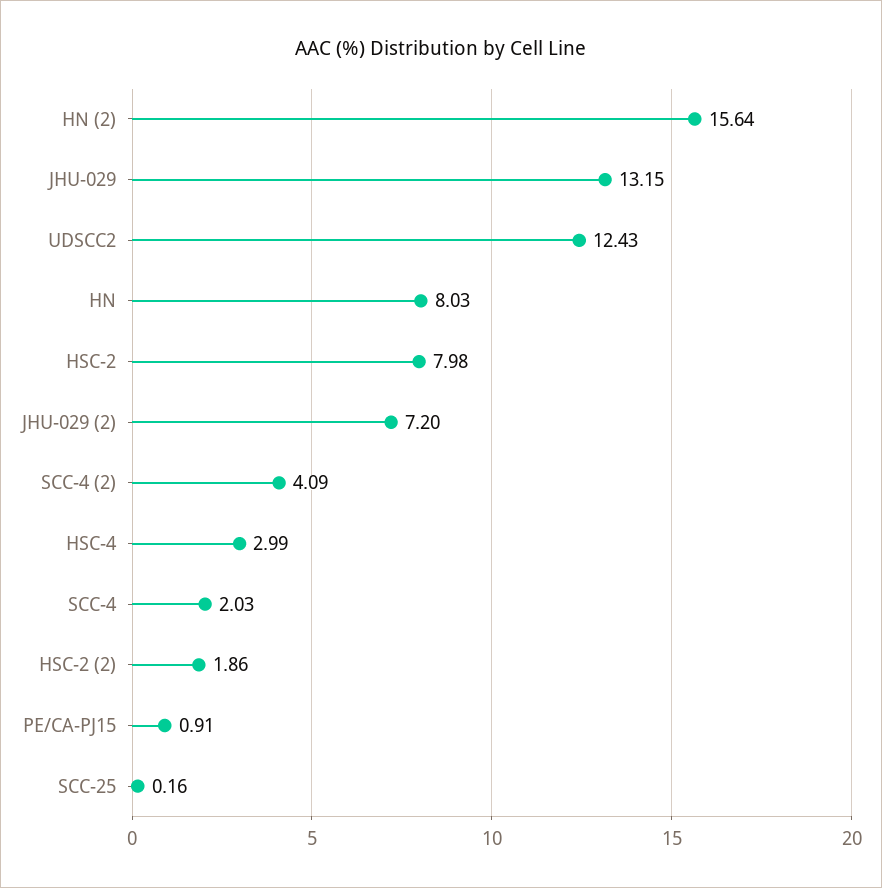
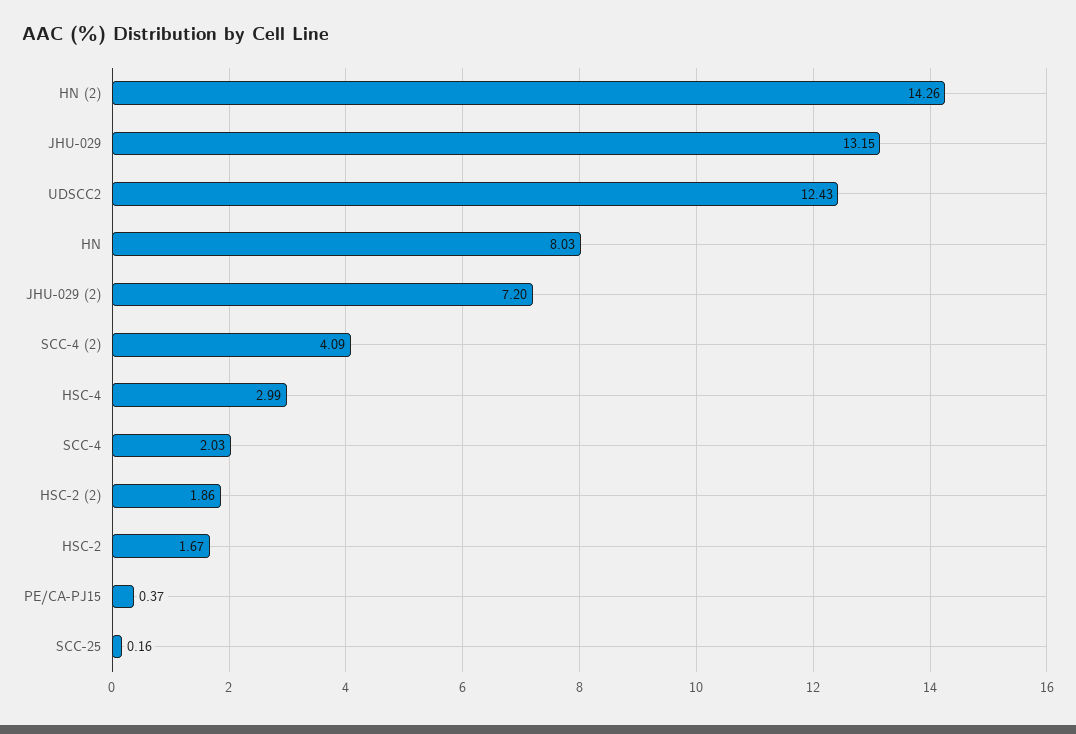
  {
-   "HN (2)": 15.64,
+   "HN (2)": 14.26,
    "JHU-029": 13.15,
    "UDSCC2": 12.43,
    "HN": 8.03,
-   "HSC-2": 7.98,
+   "HSC-2": 1.67,
    "JHU-029 (2)": 7.2,
    "SCC-4 (2)": 4.09,
    "HSC-4": 2.99,
    "SCC-4": 2.03,
    "HSC-2 (2)": 1.86,
-   "PE/CA-PJ15": 0.91,
+   "PE/CA-PJ15": 0.37,
    "SCC-25": 0.16
  }

